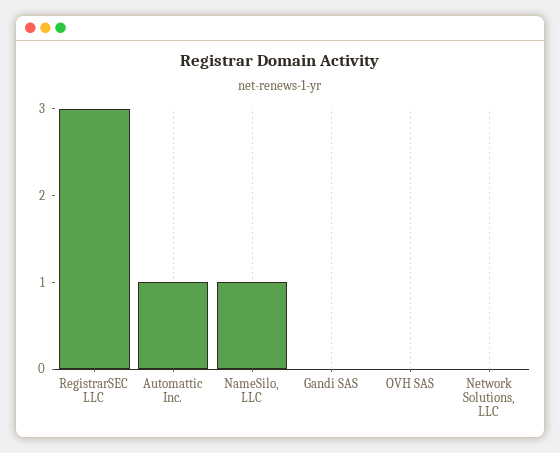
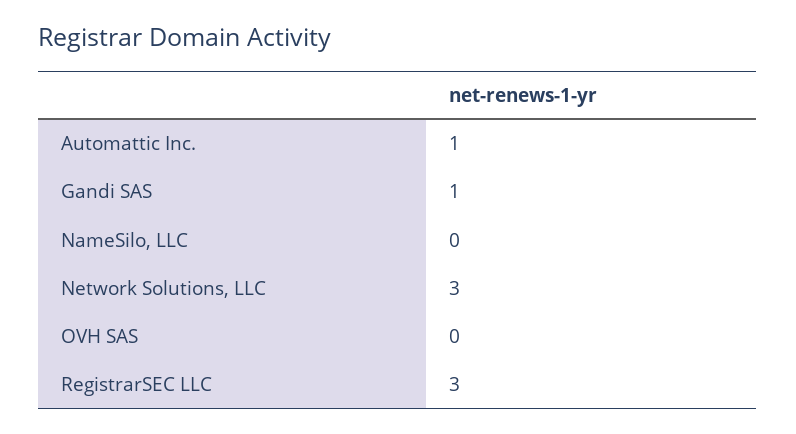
  {
    "RegistrarSEC LLC": 3,
    "Automattic Inc.": 1,
-   "NameSilo, LLC": 1,
+   "NameSilo, LLC": 0,
-   "Gandi SAS": 0,
+   "Gandi SAS": 1,
    "OVH SAS": 0,
-   "Network Solutions, LLC": 0
+   "Network Solutions, LLC": 3
  }

